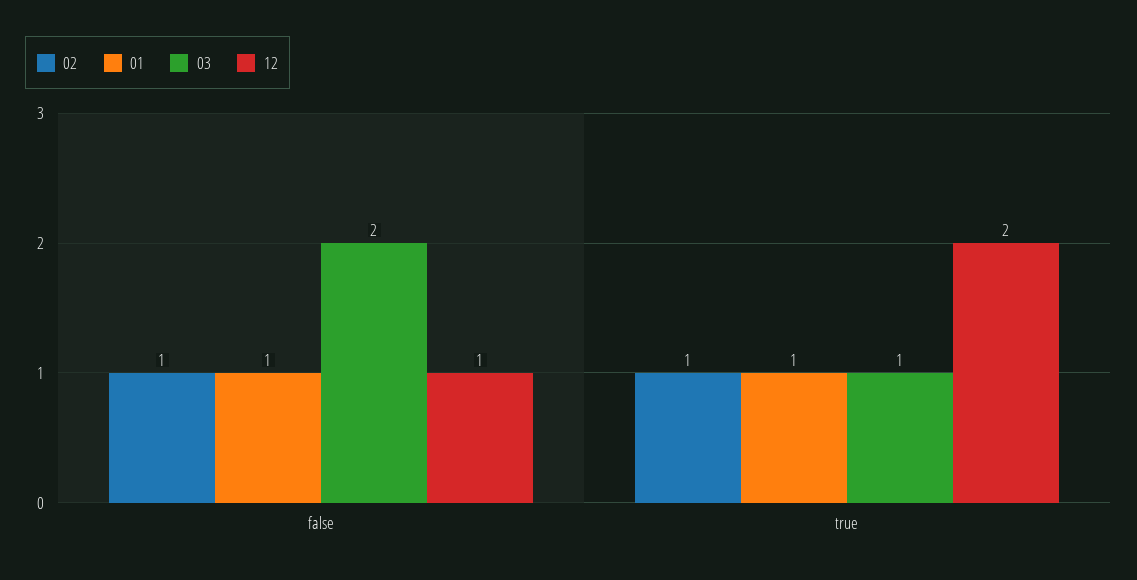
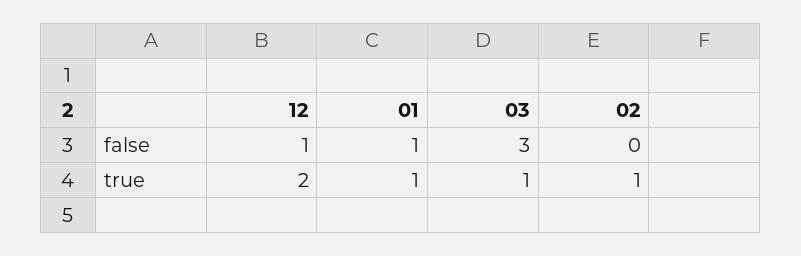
  {
    "02": {
-     "false": 1,
+     "false": 0,
      "true": 1
    },
    "01": {
      "false": 1,
      "true": 1
    },
    "03": {
-     "false": 2,
+     "false": 3,
      "true": 1
    },
    "12": {
      "false": 1,
      "true": 2
    }
  }

